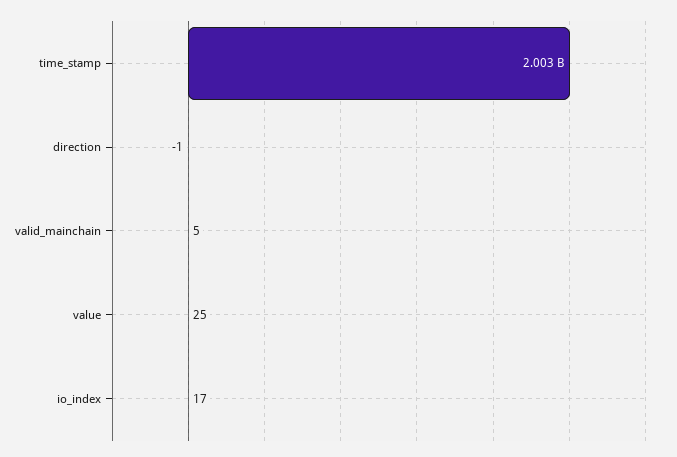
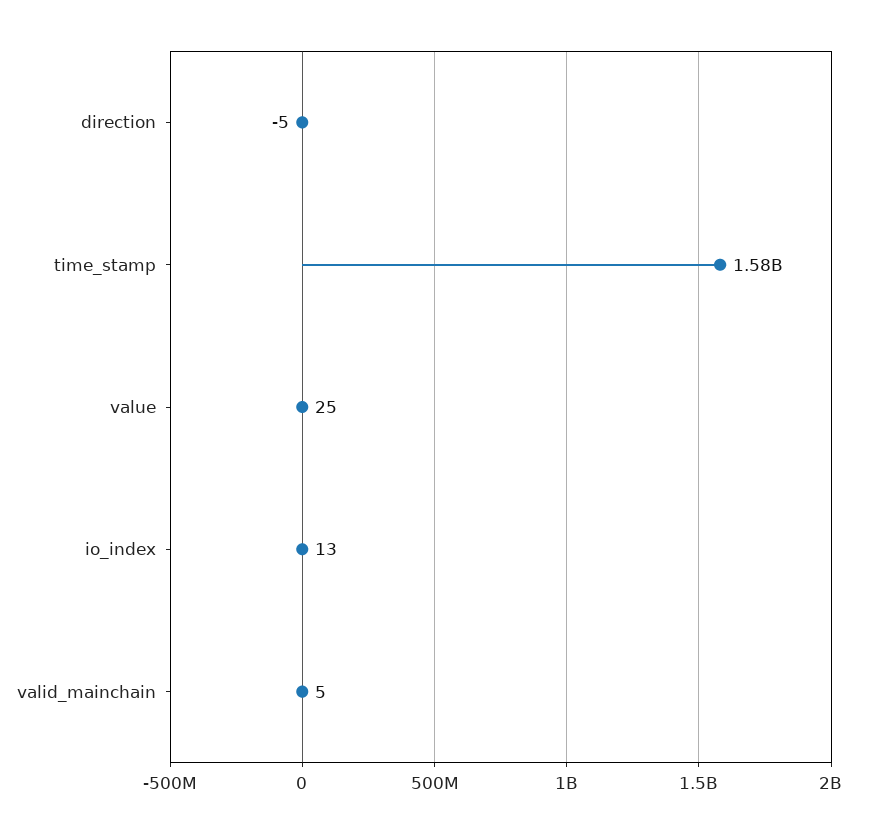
  {
-   "time_stamp": 2003000000,
+   "time_stamp": 1580000000,
-   "direction": -1,
+   "direction": -5,
    "valid_mainchain": 5,
    "value": 25,
-   "io_index": 17
+   "io_index": 13
  }

